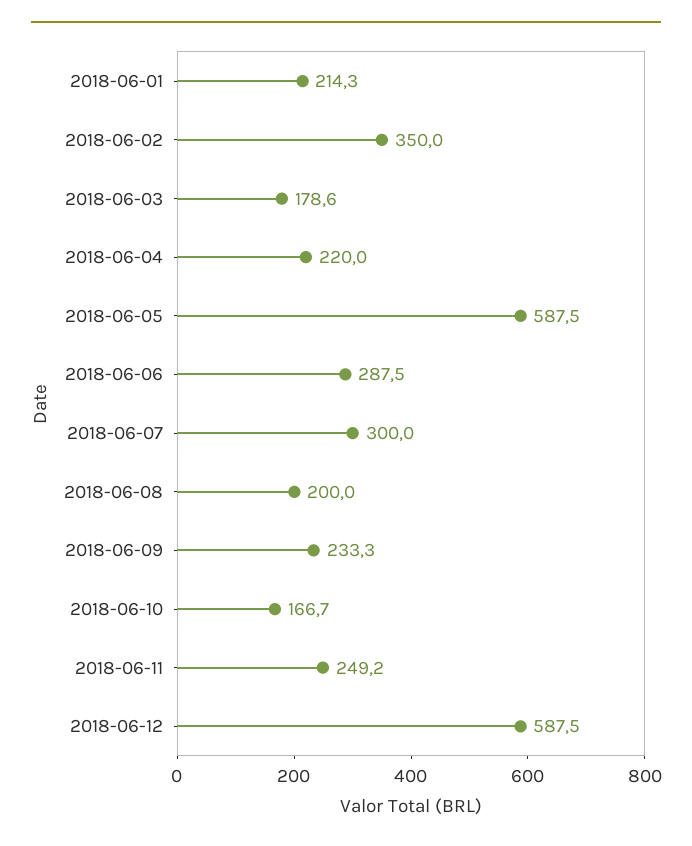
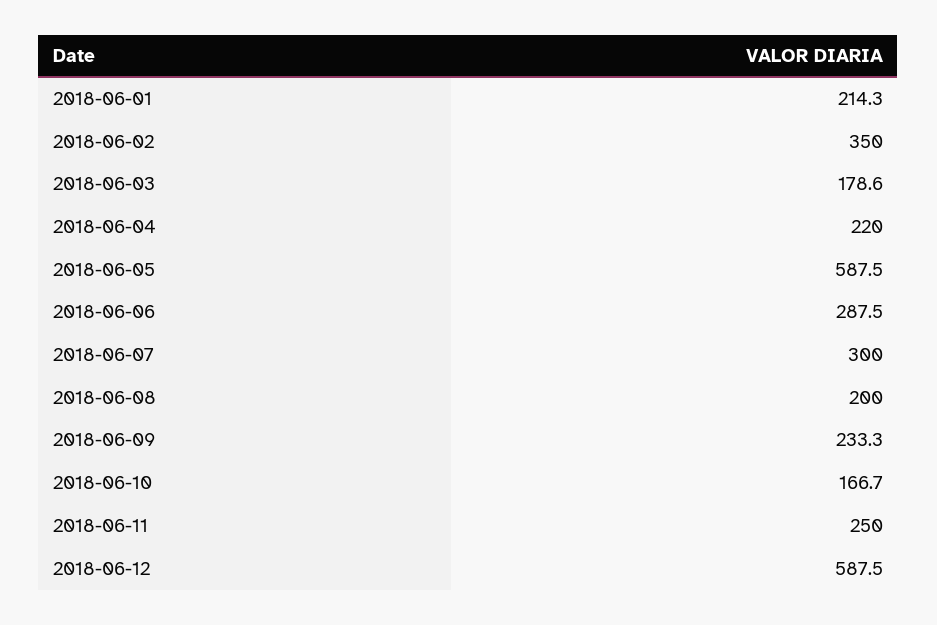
  {
    "2018-06-01": 214.3,
    "2018-06-02": 350,
    "2018-06-03": 178.6,
    "2018-06-04": 220,
    "2018-06-05": 587.5,
    "2018-06-06": 287.5,
    "2018-06-07": 300,
    "2018-06-08": 200,
    "2018-06-09": 233.3,
    "2018-06-10": 166.7,
-   "2018-06-11": 249.2,
+   "2018-06-11": 250,
    "2018-06-12": 587.5
  }

